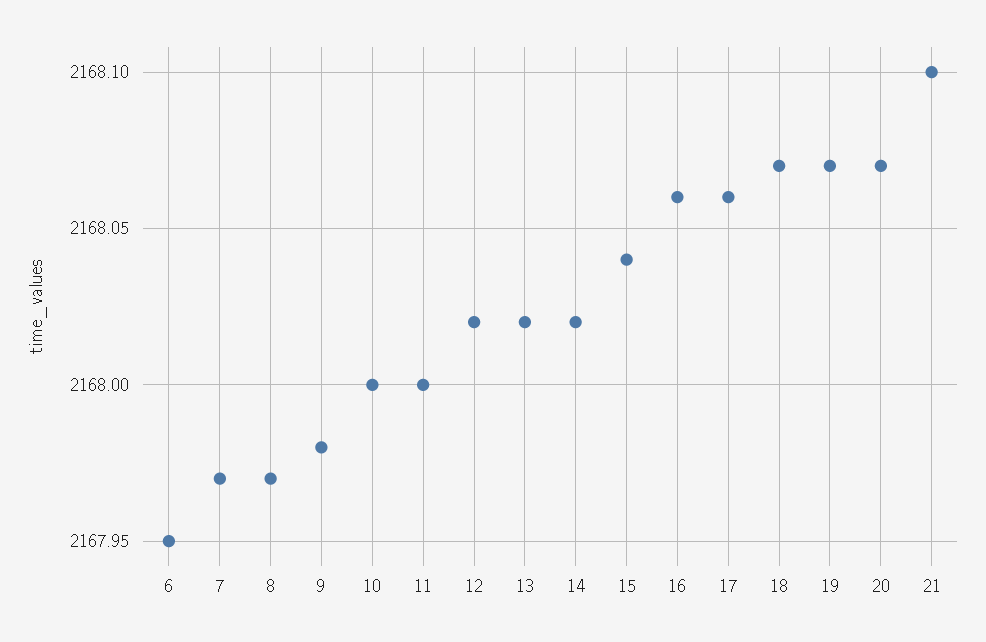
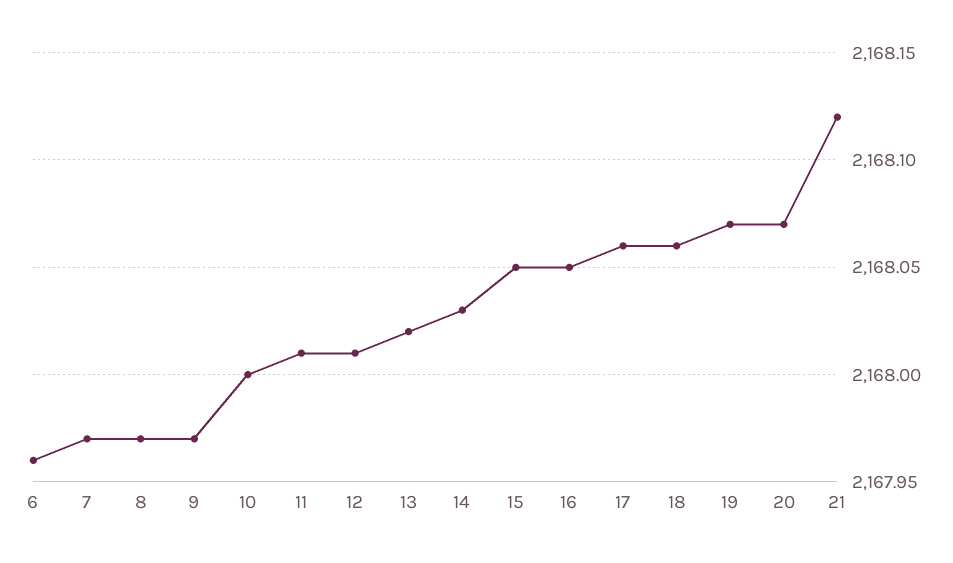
  {
-   "6": 2167.95,
+   "6": 2167.96,
    "7": 2167.97,
    "8": 2167.97,
-   "9": 2167.98,
+   "9": 2167.97,
    "10": 2168,
-   "11": 2168,
+   "11": 2168.01,
-   "12": 2168.02,
+   "12": 2168.01,
    "13": 2168.02,
-   "14": 2168.02,
+   "14": 2168.03,
-   "15": 2168.04,
+   "15": 2168.05,
-   "16": 2168.06,
+   "16": 2168.05,
    "17": 2168.06,
-   "18": 2168.07,
+   "18": 2168.06,
    "19": 2168.07,
    "20": 2168.07,
-   "21": 2168.1
+   "21": 2168.12
  }

